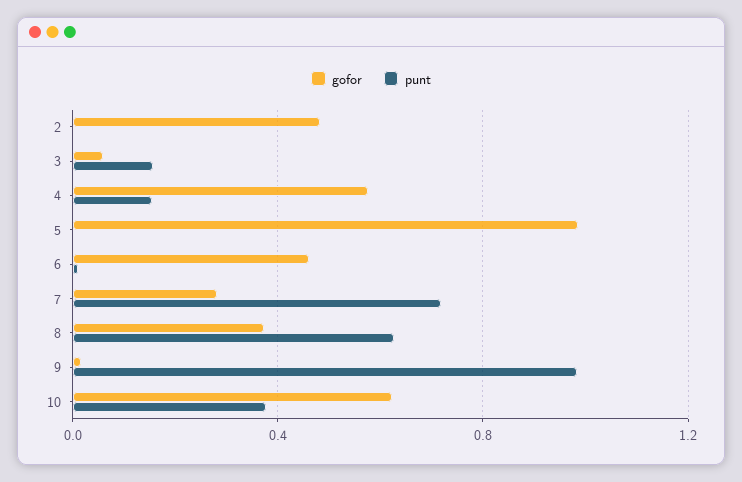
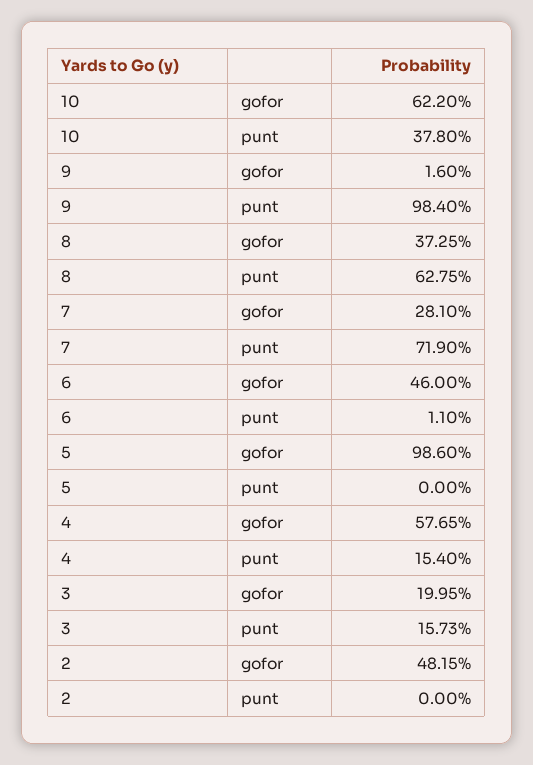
  {
    "gofor": {
      "2": 0.4815,
-     "3": 0.05,
+     "3": 0.1995,
      "4": 0.5765,
      "5": 0.986,
      "6": 0.46,
      "7": 0.281,
      "8": 0.3725,
      "9": 0.016,
      "10": 0.622
    },
    "punt": {
      "2": 0,
      "3": 0.1573,
      "4": 0.154,
      "5": 0,
      "6": 0.011,
      "7": 0.719,
      "8": 0.6275,
      "9": 0.984,
      "10": 0.378
    }
  }

